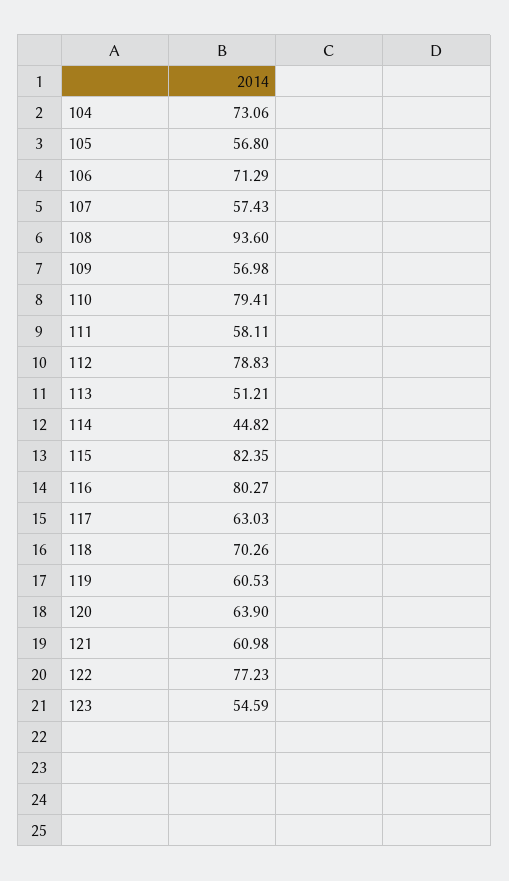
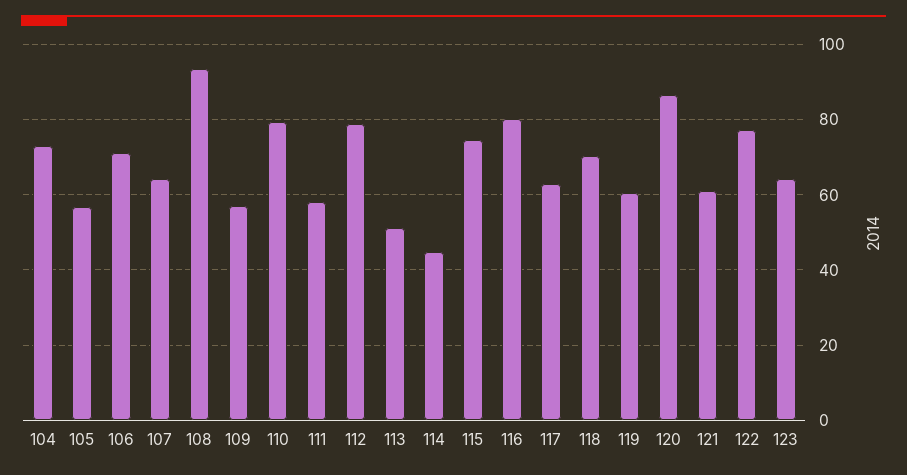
  {
    "104": 73.06,
    "105": 56.8,
    "106": 71.29,
-   "107": 57.43,
+   "107": 64,
    "108": 93.6,
    "109": 56.98,
    "110": 79.41,
    "111": 58.11,
    "112": 78.83,
    "113": 51.21,
    "114": 44.82,
-   "115": 82.35,
+   "115": 74,
    "116": 80.27,
    "117": 63.03,
    "118": 70.26,
    "119": 60.53,
-   "120": 63.9,
+   "120": 86,
    "121": 60.98,
    "122": 77.23,
-   "123": 54.59
+   "123": 64
  }

